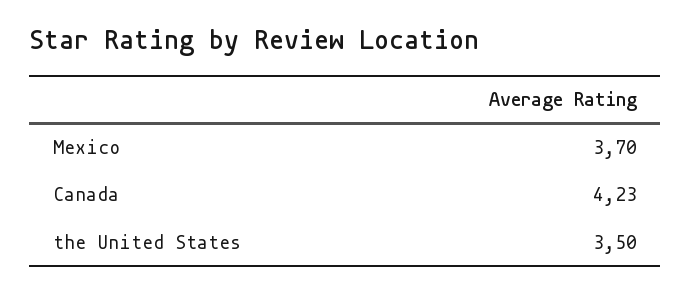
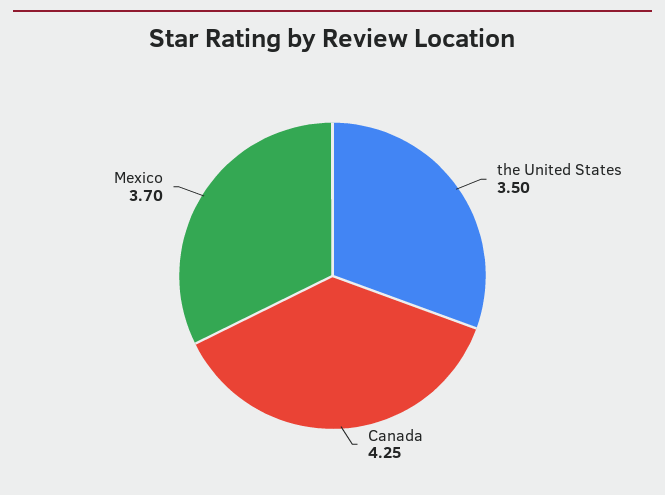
  {
    "Mexico": 3.7,
-   "Canada": 4.23,
+   "Canada": 4.25,
    "the United States": 3.5
  }

